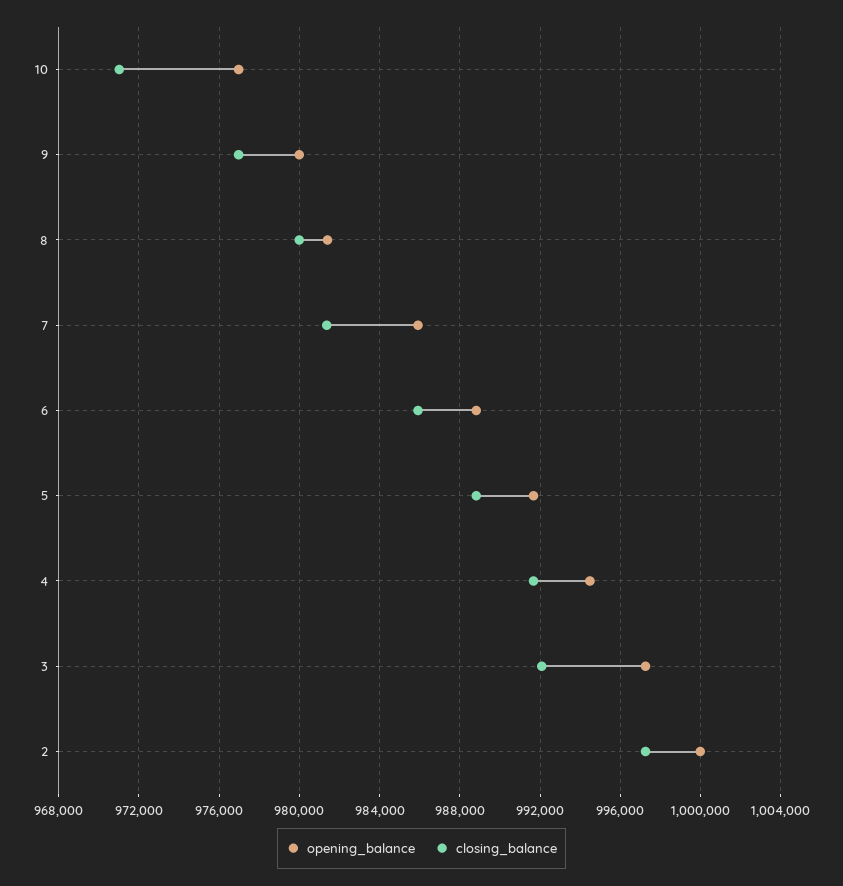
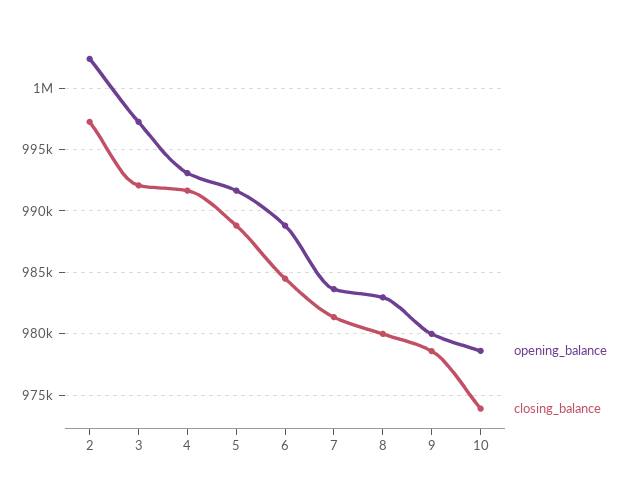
  {
    "opening_balance": {
-     "10": 977000,
+     "10": 978500,
      "9": 980000,
-     "8": 981500,
+     "8": 983000,
-     "7": 986000,
+     "7": 983500,
      "6": 989000,
      "5": 991500,
-     "4": 994500,
+     "4": 993000,
      "3": 997000,
-     "2": 1000000
+     "2": 1002500
    },
    "closing_balance": {
-     "10": 971000,
+     "10": 974000,
-     "9": 977000,
+     "9": 978500,
      "8": 980000,
      "7": 981500,
-     "6": 986000,
+     "6": 984500,
      "5": 989000,
      "4": 991500,
      "3": 992000,
      "2": 997000
    }
  }

